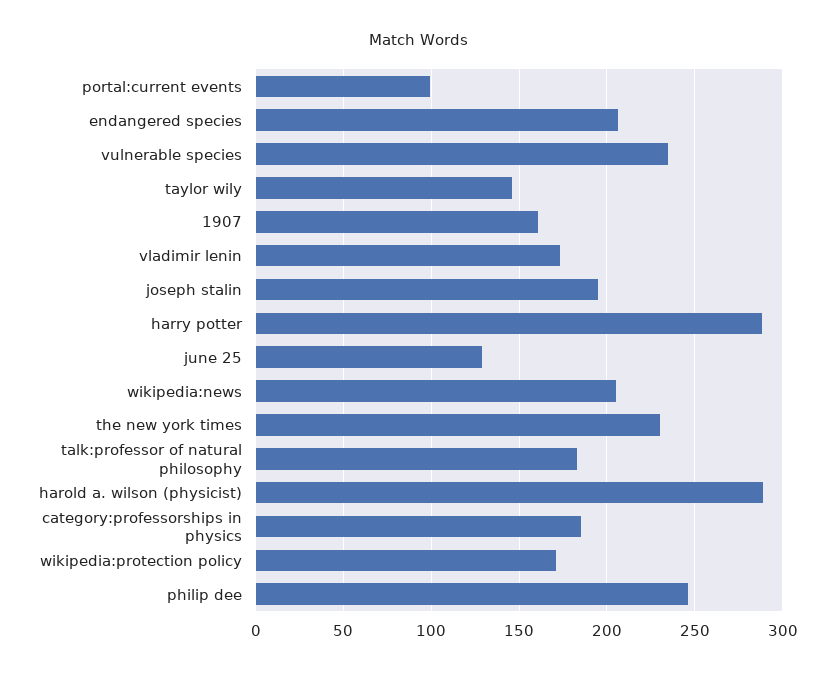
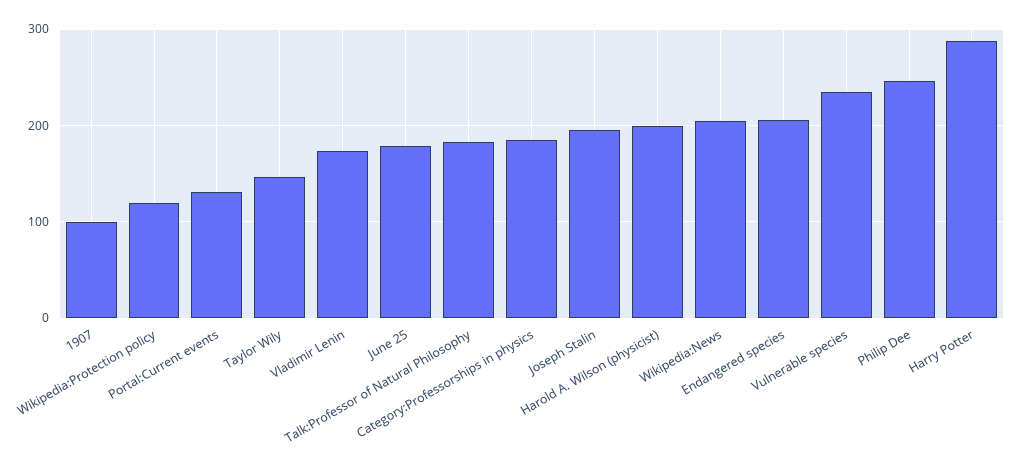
  {
-   "portal:current events": 100,
+   "portal:current events": 130,
    "endangered species": 205,
    "vulnerable species": 235,
    "taylor wily": 145,
-   "1907": 160,
+   "1907": 100,
    "vladimir lenin": 175,
    "joseph stalin": 195,
    "harry potter": 290,
-   "june 25": 130,
+   "june 25": 180,
    "wikipedia:news": 205,
-   "the new york times": 230,
    "talk:professor of natural philosophy": 185,
-   "harold a. wilson (physicist)": 290,
+   "harold a. wilson (physicist)": 200,
    "category:professorships in physics": 185,
-   "wikipedia:protection policy": 170,
+   "wikipedia:protection policy": 120,
    "philip dee": 245
  }

